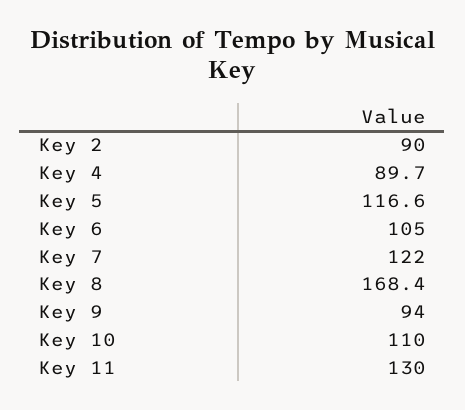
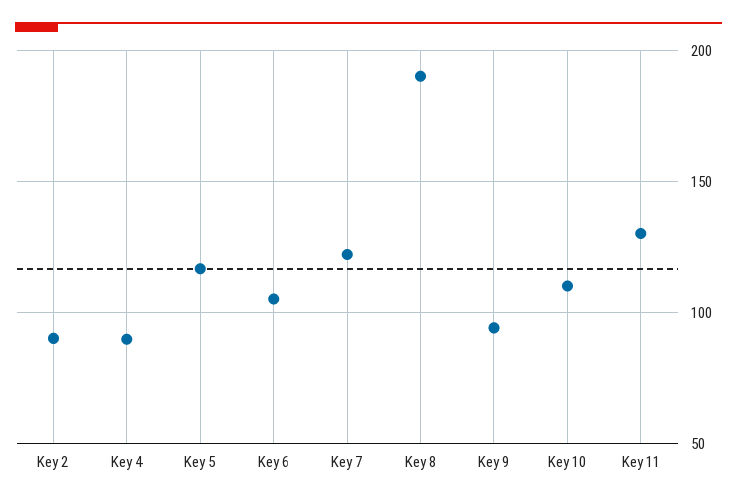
  {
    "Key 2": 90,
    "Key 4": 89.7,
    "Key 5": 116.6,
    "Key 6": 105,
    "Key 7": 122,
-   "Key 8": 168.4,
+   "Key 8": 190,
    "Key 9": 94,
    "Key 10": 110,
    "Key 11": 130
  }

